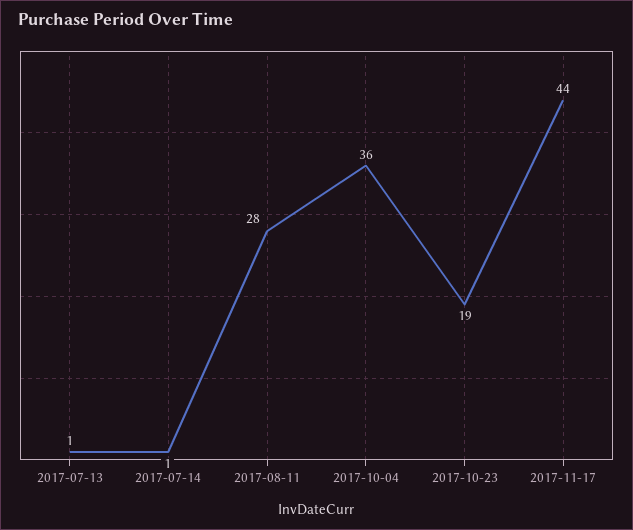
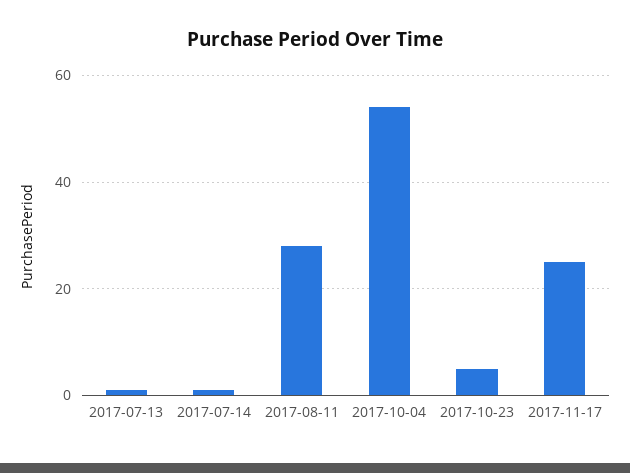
  {
    "2017-07-13": 1,
    "2017-07-14": 1,
    "2017-08-11": 28,
-   "2017-10-04": 36,
+   "2017-10-04": 55,
-   "2017-10-23": 19,
+   "2017-10-23": 5,
-   "2017-11-17": 44
+   "2017-11-17": 25
  }

